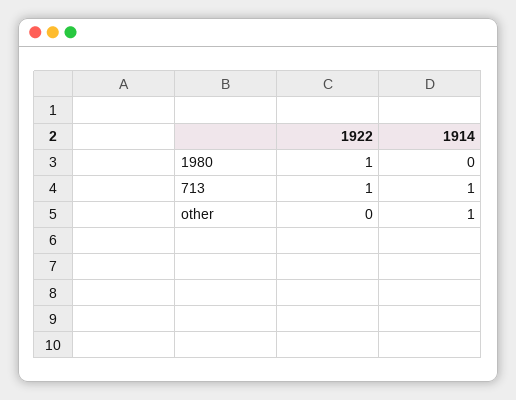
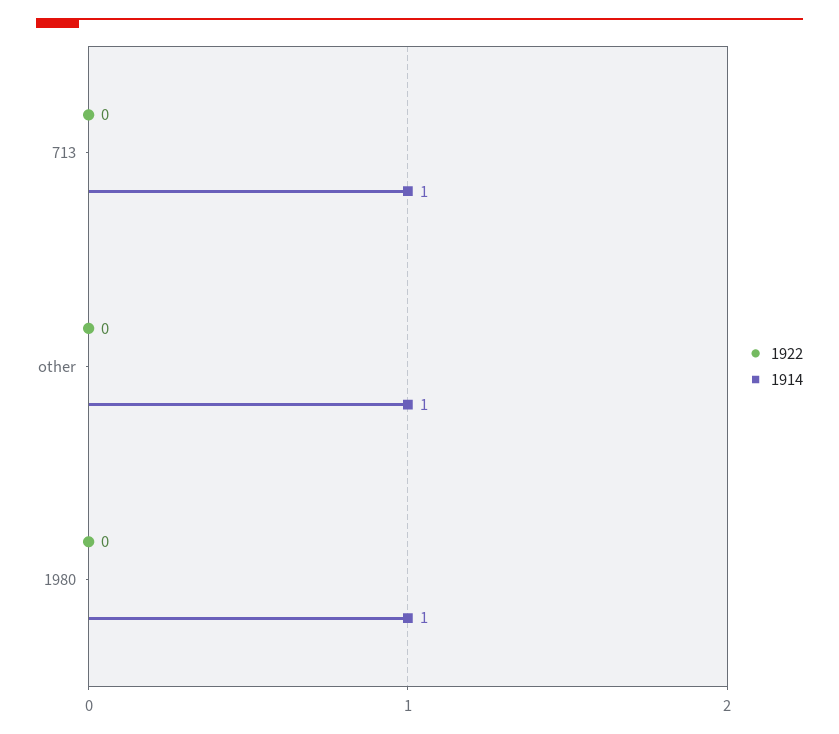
  {
    "1922": {
-     "1980": 1,
+     "1980": 0,
-     "713": 1,
+     "713": 0,
      "other": 0
    },
    "1914": {
-     "1980": 0,
+     "1980": 1,
      "713": 1,
      "other": 1
    }
  }

